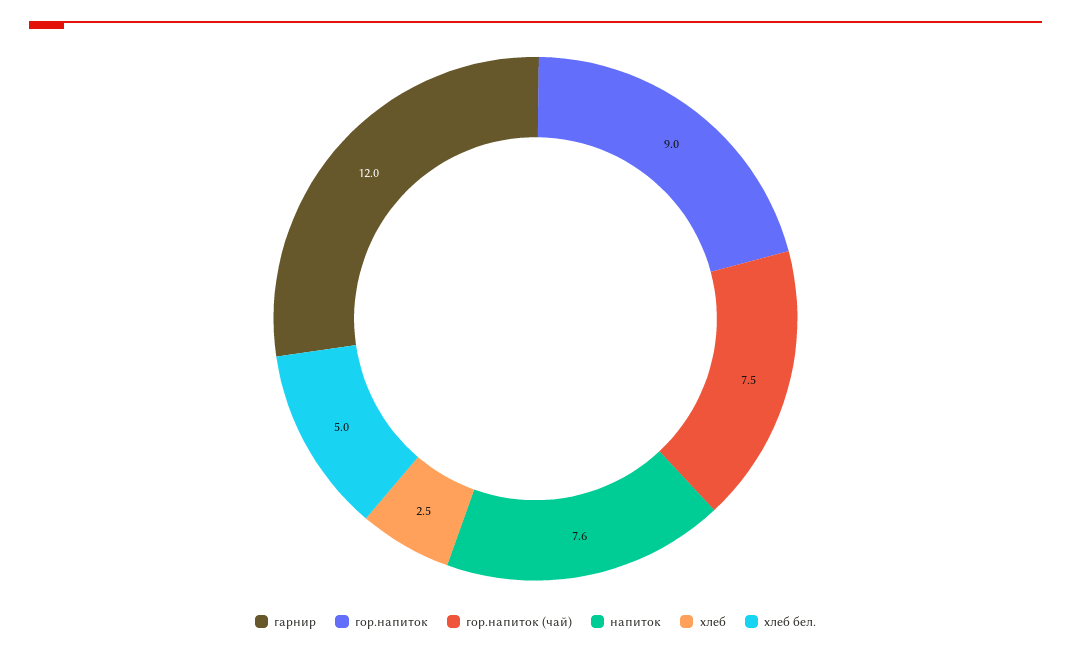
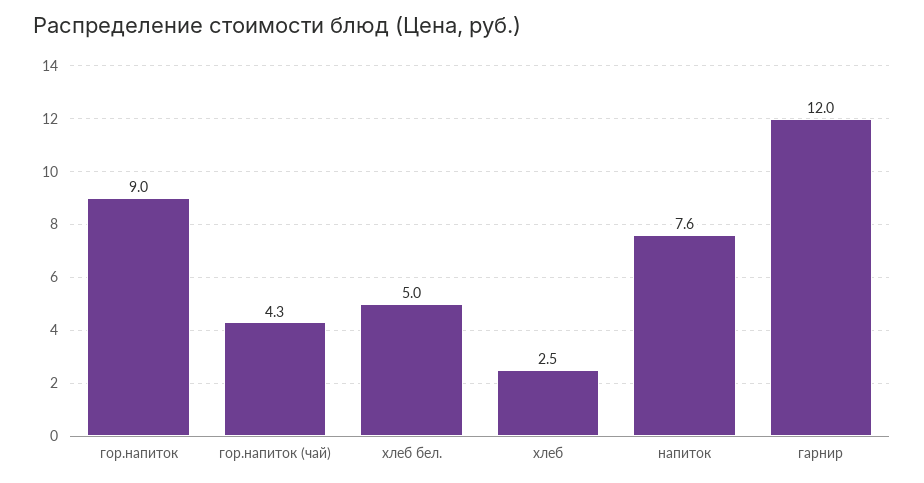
  {
    "гарнир": 12,
    "гор.напиток": 9,
-   "гор.напиток (чай)": 7.5,
+   "гор.напиток (чай)": 4.3,
    "напиток": 7.6,
    "хлеб": 2.5,
    "хлеб бел.": 5
  }

